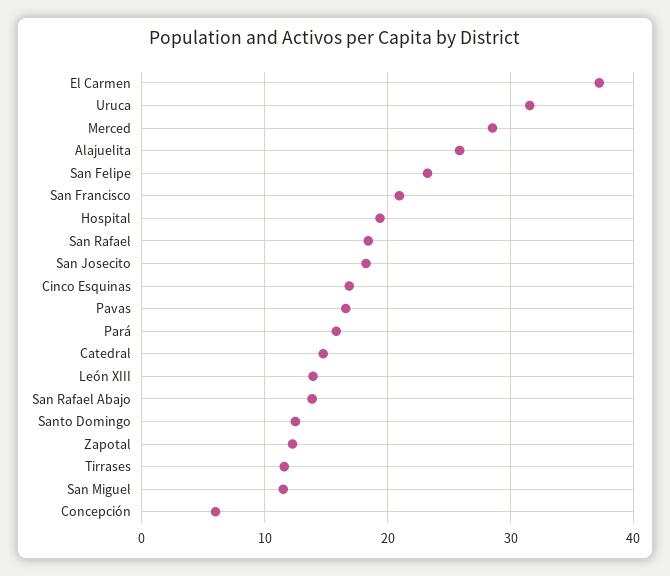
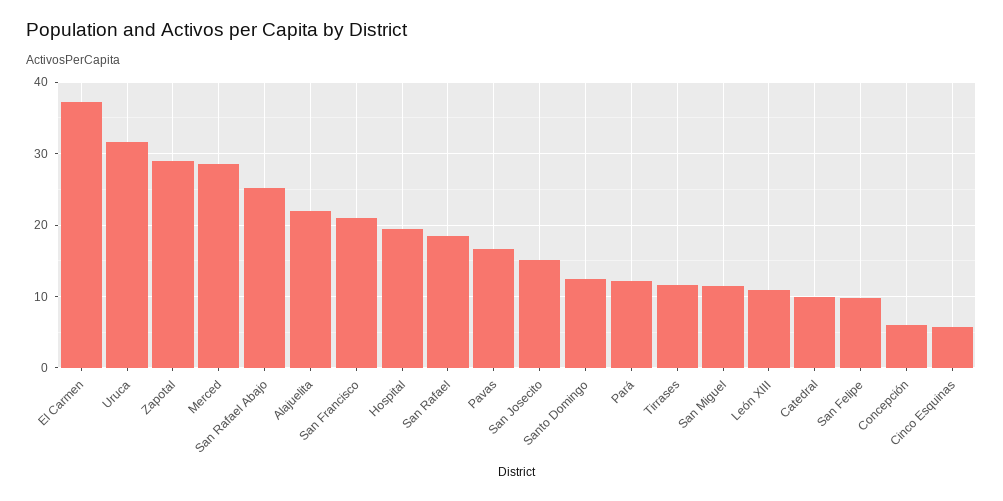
  {
    "El Carmen": 37,
    "Uruca": 32,
    "Merced": 29,
-   "Alajuelita": 26,
+   "Alajuelita": 22,
-   "San Felipe": 23,
+   "San Felipe": 10,
    "San Francisco": 21,
    "Hospital": 19,
    "San Rafael": 18,
-   "San Josecito": 18,
+   "San Josecito": 15,
-   "Cinco Esquinas": 17,
+   "Cinco Esquinas": 6,
    "Pavas": 17,
-   "Pará": 16,
+   "Pará": 12,
-   "Catedral": 15,
+   "Catedral": 10,
-   "León XIII": 14,
+   "León XIII": 11,
-   "San Rafael Abajo": 14,
+   "San Rafael Abajo": 25,
    "Santo Domingo": 13,
-   "Zapotal": 12,
+   "Zapotal": 29,
    "Tirrases": 12,
    "San Miguel": 12,
    "Concepción": 6
  }

